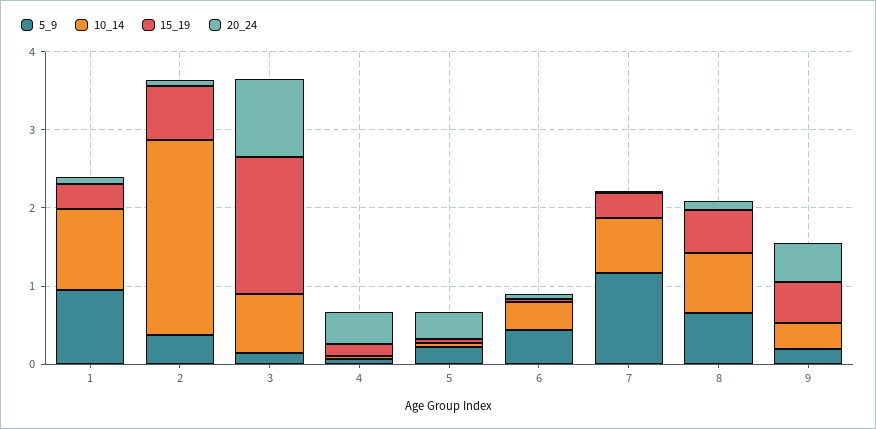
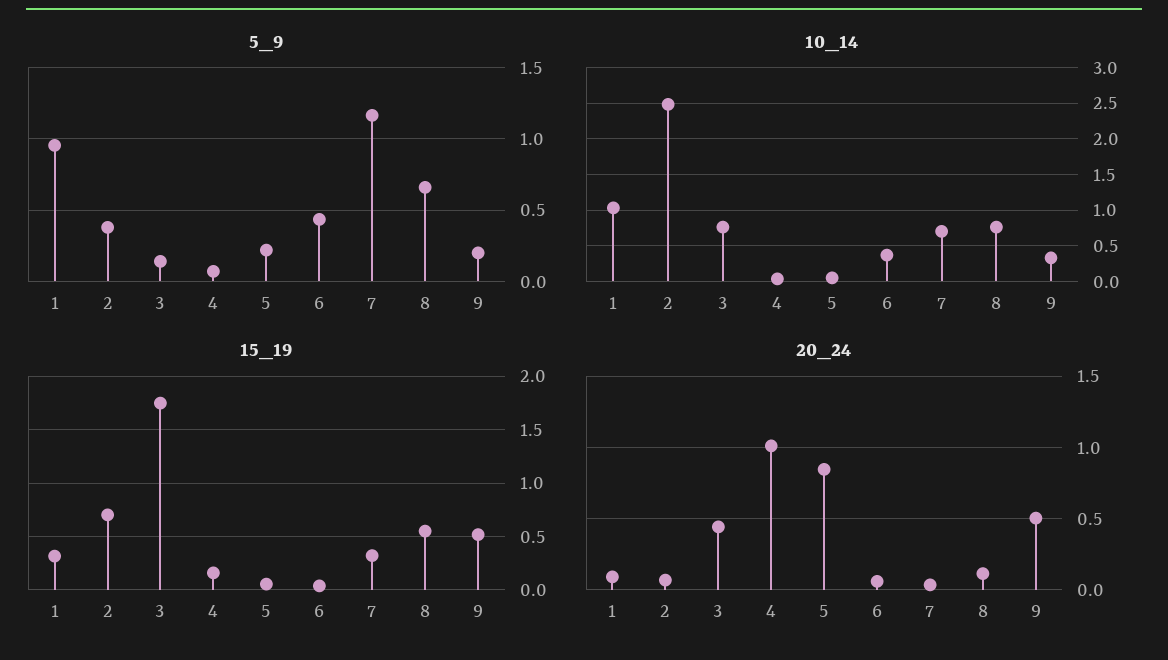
  {
    "5_9": {
      "1": 0.95,
      "2": 0.4,
      "3": 0.15,
      "4": 0.05,
      "5": 0.2,
      "6": 0.45,
      "7": 1.15,
      "8": 0.65,
      "9": 0.2
    },
    "10_14": {
      "1": 1,
      "2": 2.5,
      "3": 0.8,
      "4": 0,
      "5": 0,
      "6": 0.4,
      "7": 0.7,
      "8": 0.8,
      "9": 0.3
    },
    "15_19": {
      "1": 0.3,
      "2": 0.7,
      "3": 1.7,
      "4": 0.2,
      "5": 0.1,
      "6": 0,
      "7": 0.3,
      "8": 0.5,
      "9": 0.5
    },
    "20_24": {
      "1": 0.1,
      "2": 0.05,
-     "3": 1,
+     "3": 0.45,
-     "4": 0.4,
+     "4": 1,
-     "5": 0.4,
+     "5": 0.85,
      "6": 0.05,
      "7": 0.05,
      "8": 0.1,
      "9": 0.5
    }
  }

